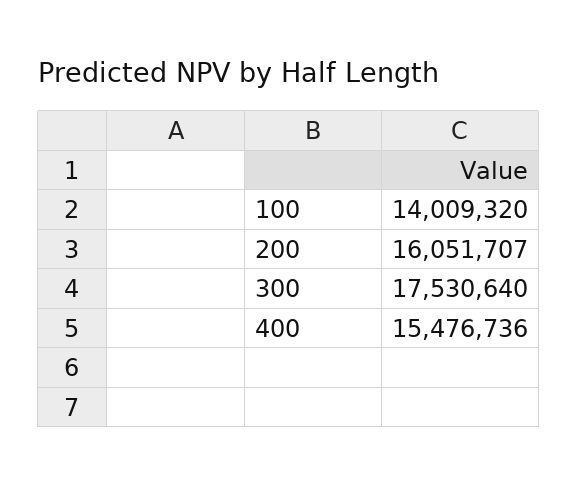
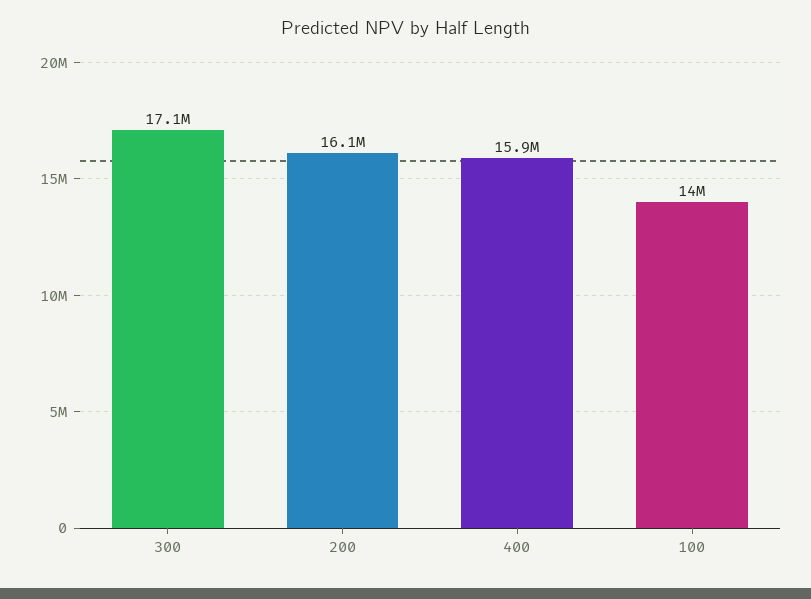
  {
    "100": 14009320,
    "200": 16051707,
-   "300": 17530640,
+   "300": 17100000,
-   "400": 15476736
+   "400": 15900000
  }

